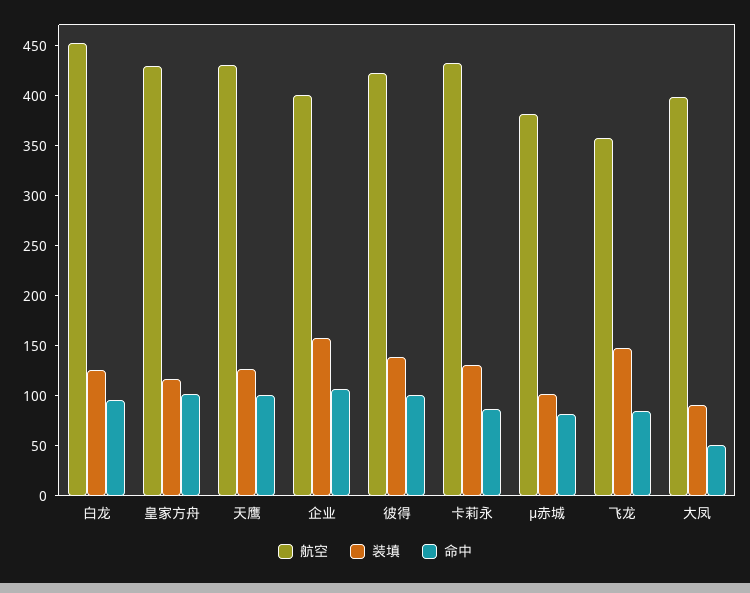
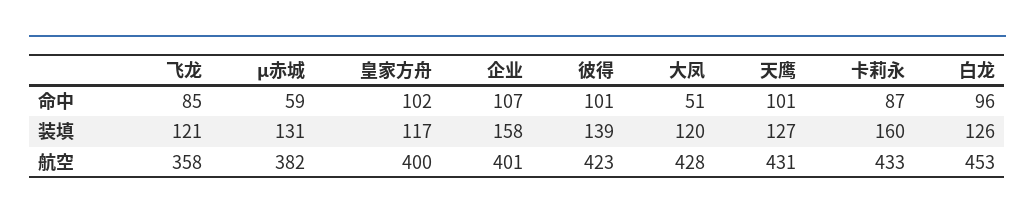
  {
    "航空": {
      "白龙": 453,
-     "皇家方舟": 430,
+     "皇家方舟": 400,
      "天鹰": 431,
      "企业": 401,
      "彼得": 423,
      "卡莉永": 433,
      "μ赤城": 382,
      "飞龙": 358,
-     "大凤": 400
+     "大凤": 428
    },
    "装填": {
      "白龙": 126,
      "皇家方舟": 117,
      "天鹰": 127,
      "企业": 158,
      "彼得": 139,
-     "卡莉永": 130,
+     "卡莉永": 160,
-     "μ赤城": 100,
+     "μ赤城": 131,
-     "飞龙": 150,
+     "飞龙": 121,
-     "大凤": 90
+     "大凤": 120
    },
    "命中": {
      "白龙": 96,
      "皇家方舟": 102,
      "天鹰": 101,
      "企业": 107,
      "彼得": 101,
      "卡莉永": 87,
-     "μ赤城": 80,
+     "μ赤城": 59,
      "飞龙": 85,
      "大凤": 51
    }
  }

